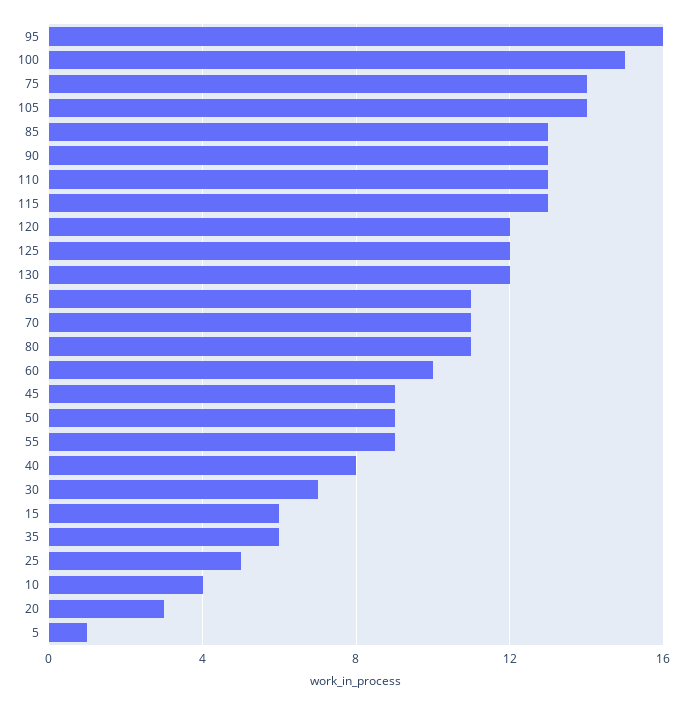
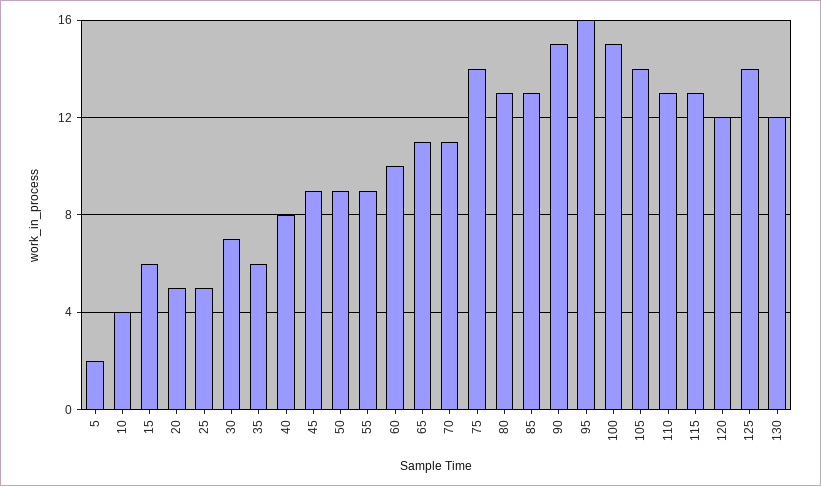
  {
    "95": 16,
    "100": 15,
    "75": 14,
    "105": 14,
    "85": 13,
-   "90": 13,
+   "90": 15,
    "110": 13,
    "115": 13,
    "120": 12,
-   "125": 12,
+   "125": 14,
    "130": 12,
    "65": 11,
    "70": 11,
-   "80": 11,
+   "80": 13,
    "60": 10,
    "45": 9,
    "50": 9,
    "55": 9,
    "40": 8,
    "30": 7,
    "15": 6,
    "35": 6,
    "25": 5,
    "10": 4,
-   "20": 3,
+   "20": 5,
-   "5": 1
+   "5": 2
  }

